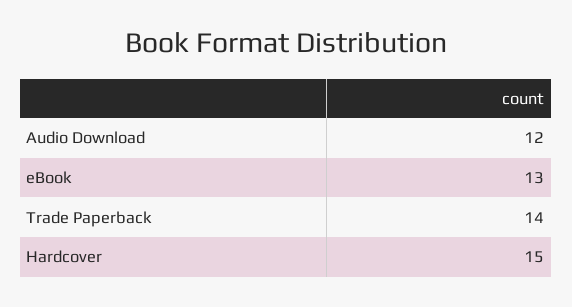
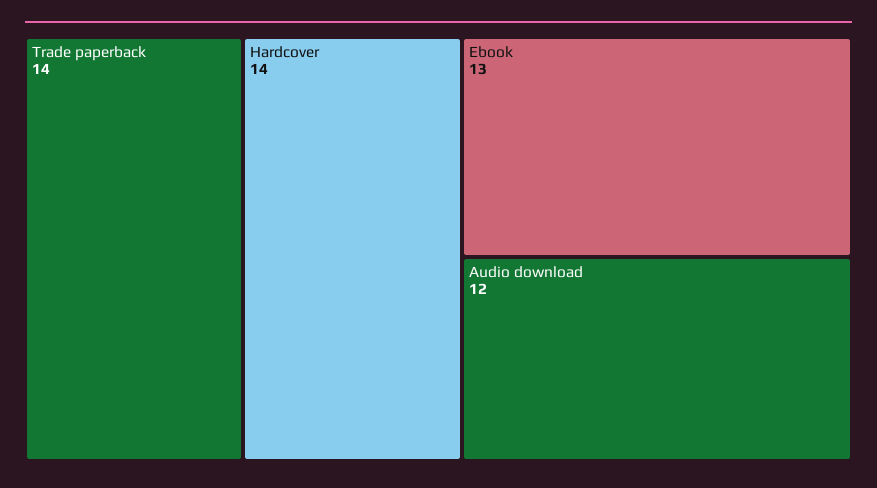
  {
    "Audio Download": 12,
    "eBook": 13,
    "Trade Paperback": 14,
-   "Hardcover": 15
+   "Hardcover": 14
  }

